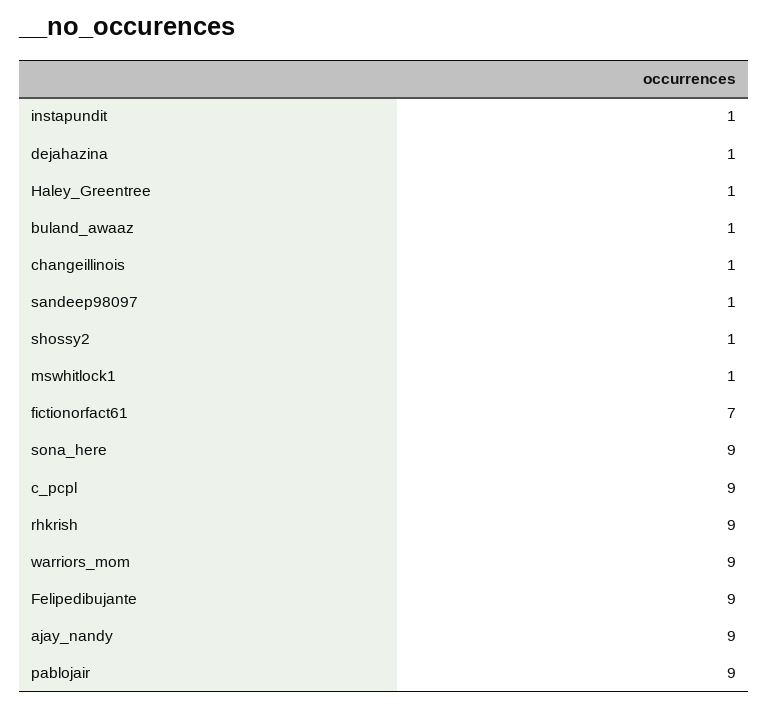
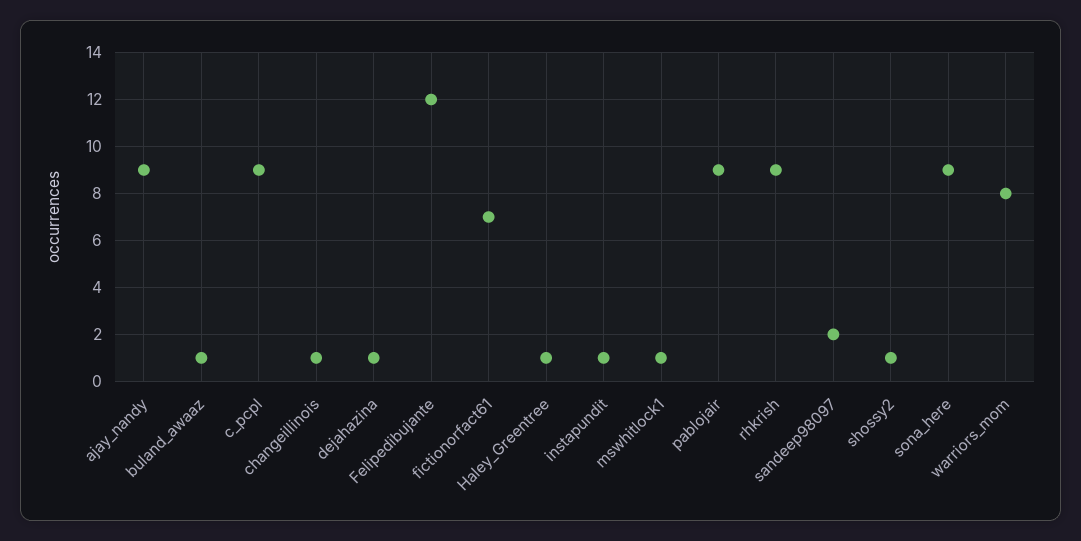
  {
    "instapundit": 1,
    "dejahazina": 1,
    "Haley_Greentree": 1,
    "buland_awaaz": 1,
    "changeillinois": 1,
-   "sandeep98097": 1,
+   "sandeep98097": 2,
    "shossy2": 1,
    "mswhitlock1": 1,
    "fictionorfact61": 7,
    "sona_here": 9,
    "c_pcpl": 9,
    "rhkrish": 9,
-   "warriors_mom": 9,
+   "warriors_mom": 8,
-   "Felipedibujante": 9,
+   "Felipedibujante": 12,
    "ajay_nandy": 9,
    "pablojair": 9
  }

